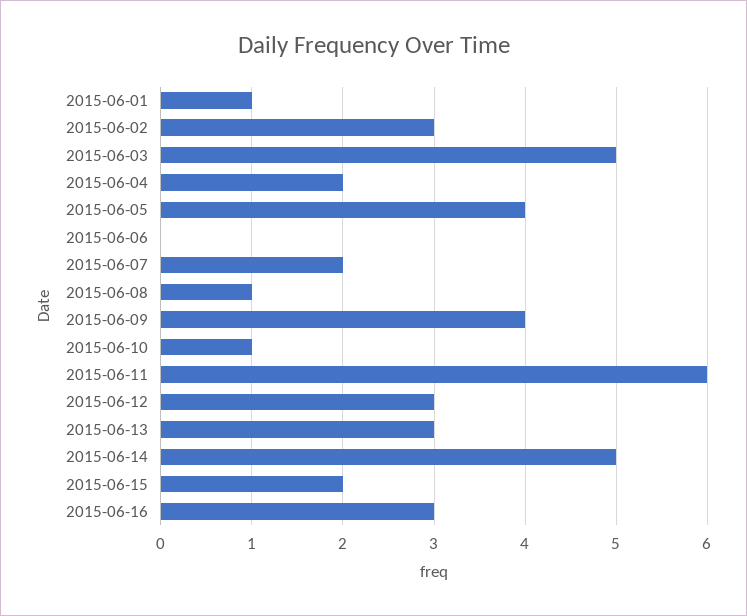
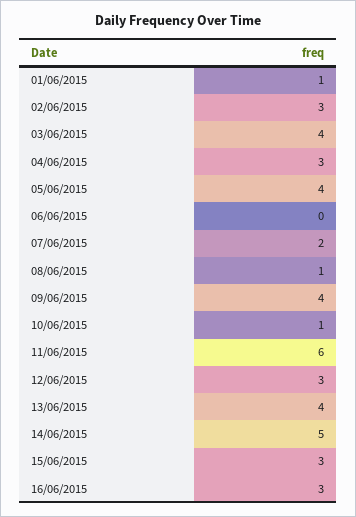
  {
    "2015-06-01": 1,
    "2015-06-02": 3,
-   "2015-06-03": 5,
+   "2015-06-03": 4,
-   "2015-06-04": 2,
+   "2015-06-04": 3,
    "2015-06-05": 4,
    "2015-06-06": 0,
    "2015-06-07": 2,
    "2015-06-08": 1,
    "2015-06-09": 4,
    "2015-06-10": 1,
    "2015-06-11": 6,
    "2015-06-12": 3,
-   "2015-06-13": 3,
+   "2015-06-13": 4,
    "2015-06-14": 5,
-   "2015-06-15": 2,
+   "2015-06-15": 3,
    "2015-06-16": 3
  }

